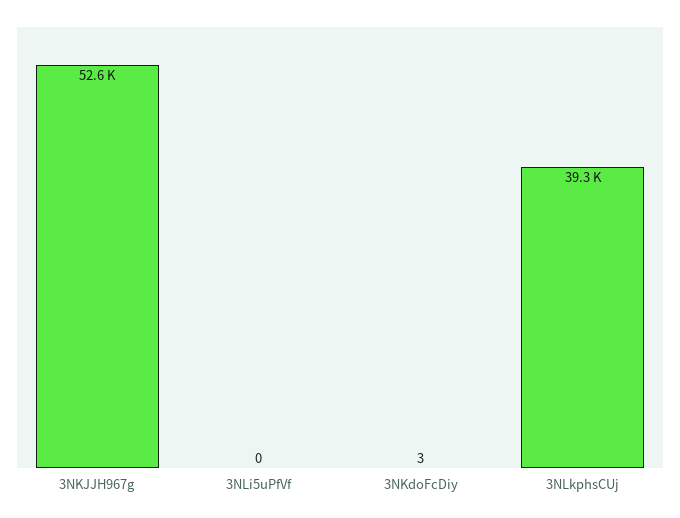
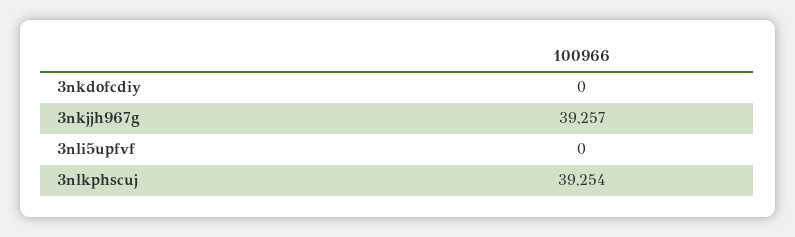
  {
-   "3NKJJH967g": 52600,
+   "3NKJJH967g": 39257,
    "3NLi5uPfVf": 0,
-   "3NKdoFcDiy": 3,
+   "3NKdoFcDiy": 0,
    "3NLkphsCUj": 39254
  }

